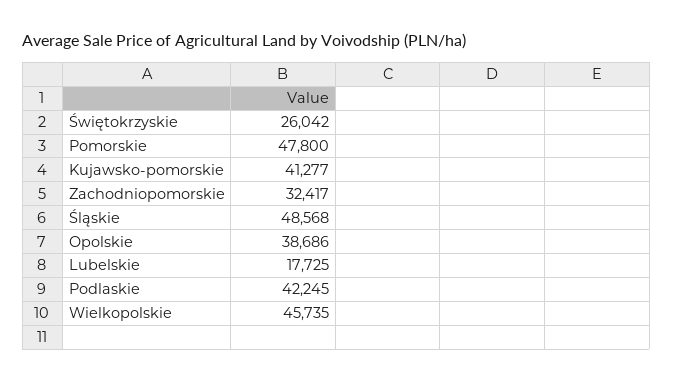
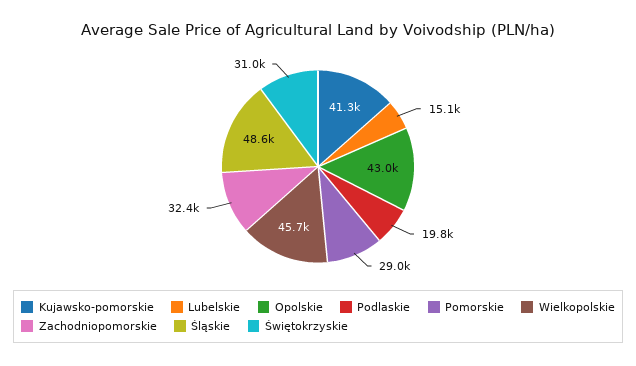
  {
-   "Świętokrzyskie": 26042,
+   "Świętokrzyskie": 31000,
-   "Pomorskie": 47800,
+   "Pomorskie": 29000,
    "Kujawsko-pomorskie": 41277,
    "Zachodniopomorskie": 32417,
    "Śląskie": 48568,
-   "Opolskie": 38686,
+   "Opolskie": 43000,
-   "Lubelskie": 17725,
+   "Lubelskie": 15100,
-   "Podlaskie": 42245,
+   "Podlaskie": 19800,
    "Wielkopolskie": 45735
  }

